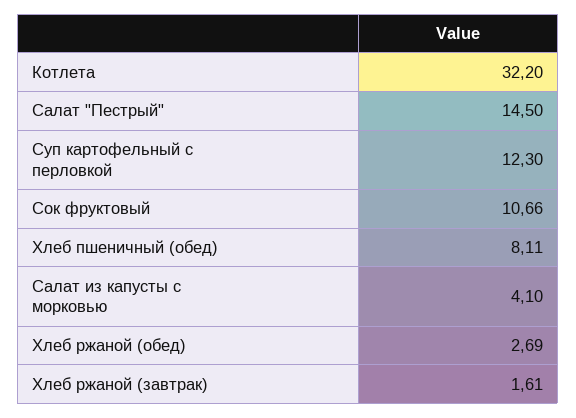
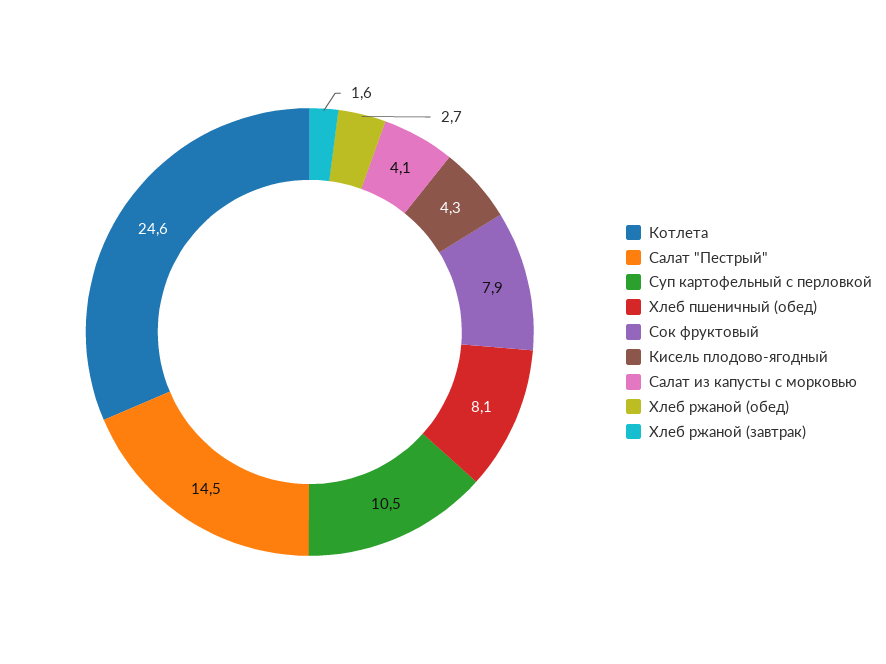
  {
-   "Котлета": 32.2,
+   "Котлета": 24.6,
    "Салат \"Пестрый\"": 14.5,
-   "Суп картофельный с перловкой": 12.3,
+   "Суп картофельный с перловкой": 10.5,
-   "Сок фруктовый": 10.66,
+   "Сок фруктовый": 7.9,
    "Хлеб пшеничный (обед)": 8.11,
    "Салат из капусты с морковью": 4.1,
    "Хлеб ржаной (обед)": 2.69,
-   "Хлеб ржаной (завтрак)": 1.61
+   "Хлеб ржаной (завтрак)": 1.61,
+   "Кисель плодово-ягодный": 4.3
  }

